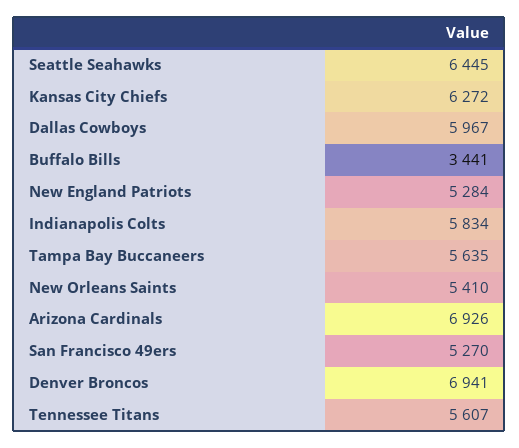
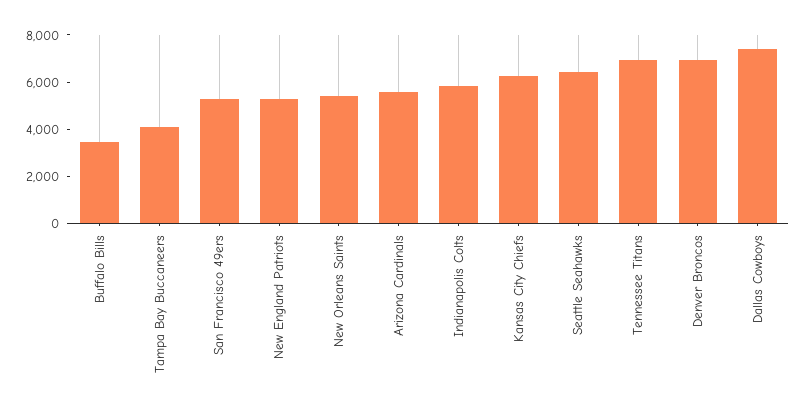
  {
    "Seattle Seahawks": 6445,
    "Kansas City Chiefs": 6272,
-   "Dallas Cowboys": 5967,
+   "Dallas Cowboys": 7500,
    "Buffalo Bills": 3441,
    "New England Patriots": 5284,
    "Indianapolis Colts": 5834,
-   "Tampa Bay Buccaneers": 5635,
+   "Tampa Bay Buccaneers": 4000,
    "New Orleans Saints": 5410,
-   "Arizona Cardinals": 6926,
+   "Arizona Cardinals": 5500,
    "San Francisco 49ers": 5270,
    "Denver Broncos": 6941,
-   "Tennessee Titans": 5607
+   "Tennessee Titans": 7000
  }

